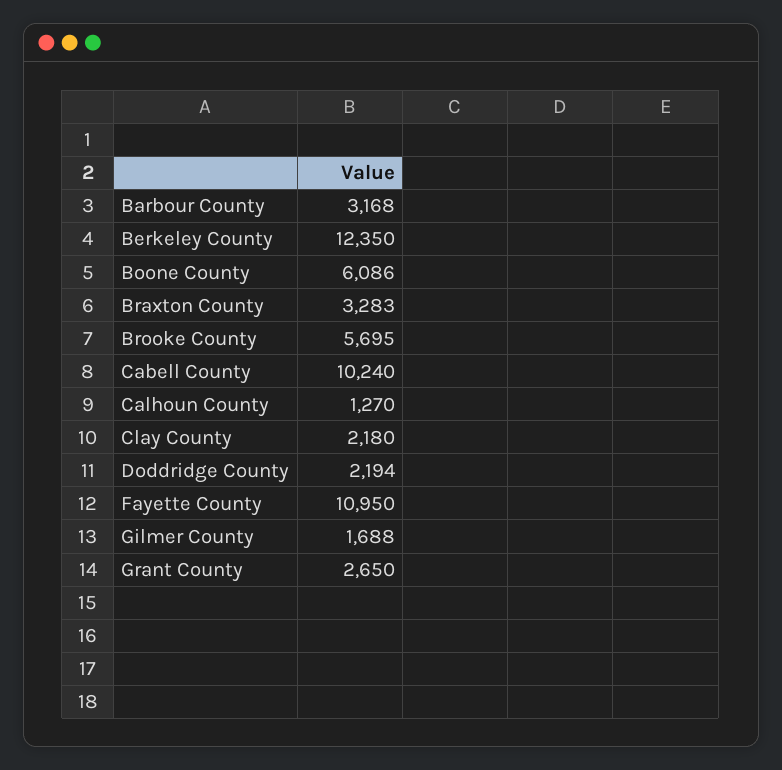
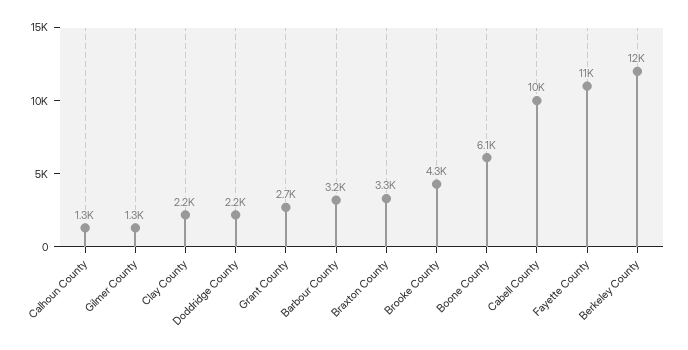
  {
    "Barbour County": 3168,
    "Berkeley County": 12350,
    "Boone County": 6086,
    "Braxton County": 3283,
-   "Brooke County": 5695,
+   "Brooke County": 4300,
    "Cabell County": 10240,
    "Calhoun County": 1270,
    "Clay County": 2180,
    "Doddridge County": 2194,
    "Fayette County": 10950,
-   "Gilmer County": 1688,
+   "Gilmer County": 1300,
    "Grant County": 2650
  }

